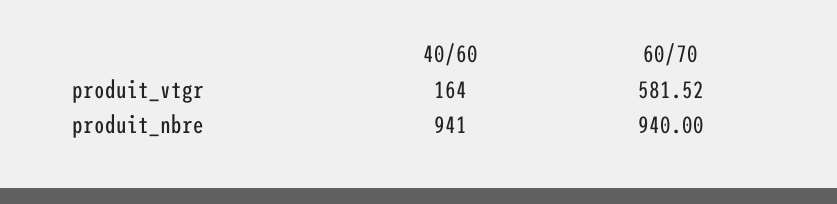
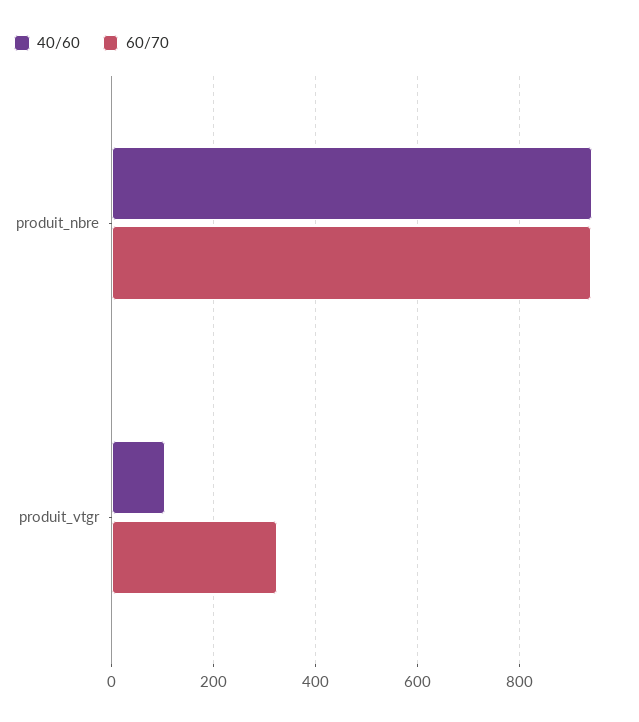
  {
    "40/60": {
-     "produit_vtgr": 164,
+     "produit_vtgr": 100,
      "produit_nbre": 941
    },
    "60/70": {
-     "produit_vtgr": 581.52,
+     "produit_vtgr": 320,
      "produit_nbre": 940
    }
  }

